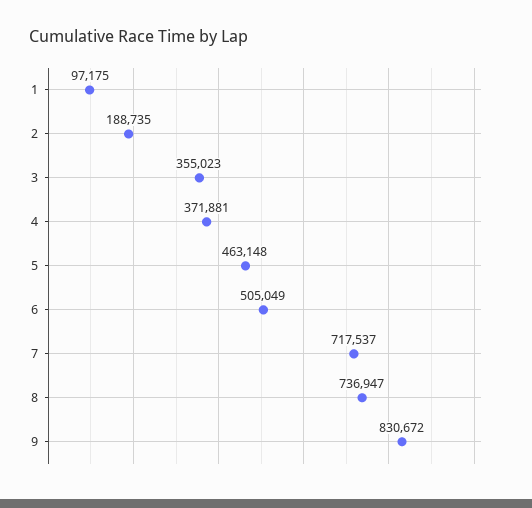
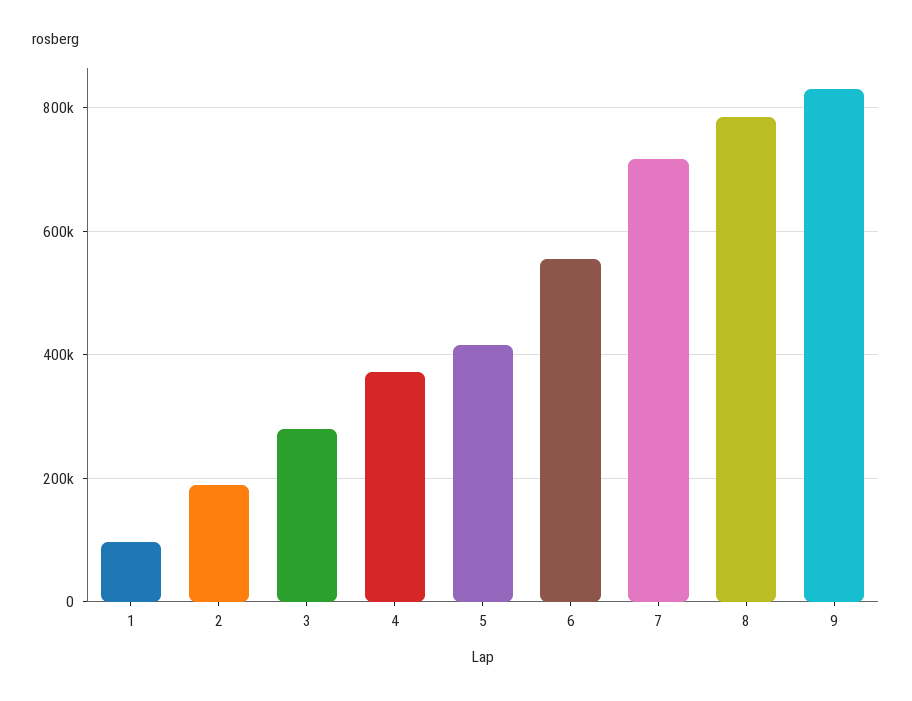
  {
    "1": 97175,
    "2": 188735,
-   "3": 355023,
+   "3": 280000,
    "4": 371881,
-   "5": 463148,
+   "5": 420000,
-   "6": 505049,
+   "6": 560000,
    "7": 717537,
-   "8": 736947,
+   "8": 780000,
    "9": 830672
  }

